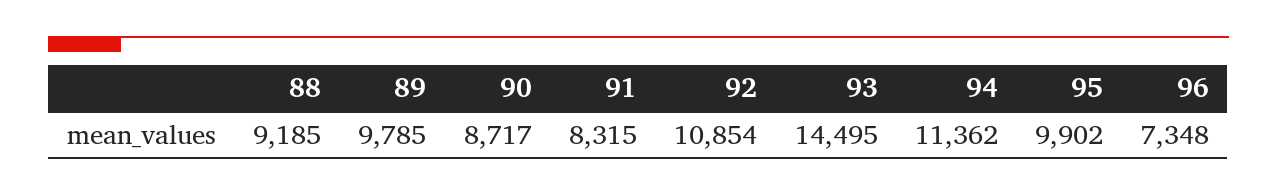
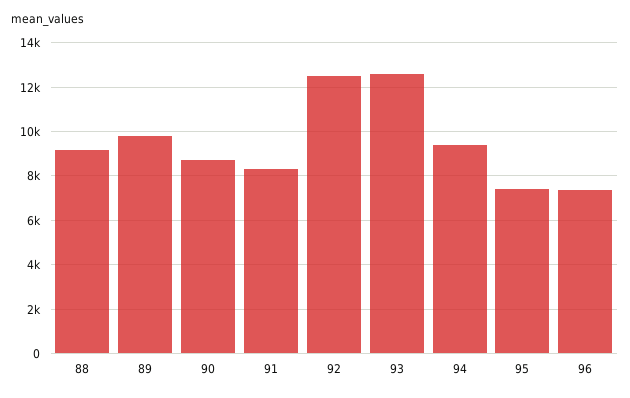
  {
    "88": 9185,
    "89": 9785,
    "90": 8717,
    "91": 8315,
-   "92": 10854,
+   "92": 12500,
-   "93": 14495,
+   "93": 12500,
-   "94": 11362,
+   "94": 9500,
-   "95": 9902,
+   "95": 7500,
    "96": 7348
  }

